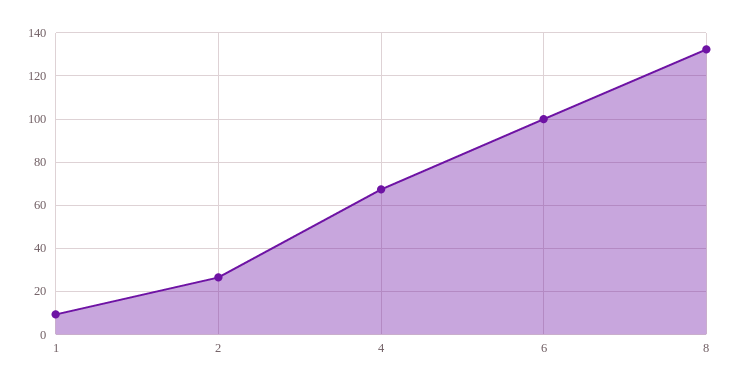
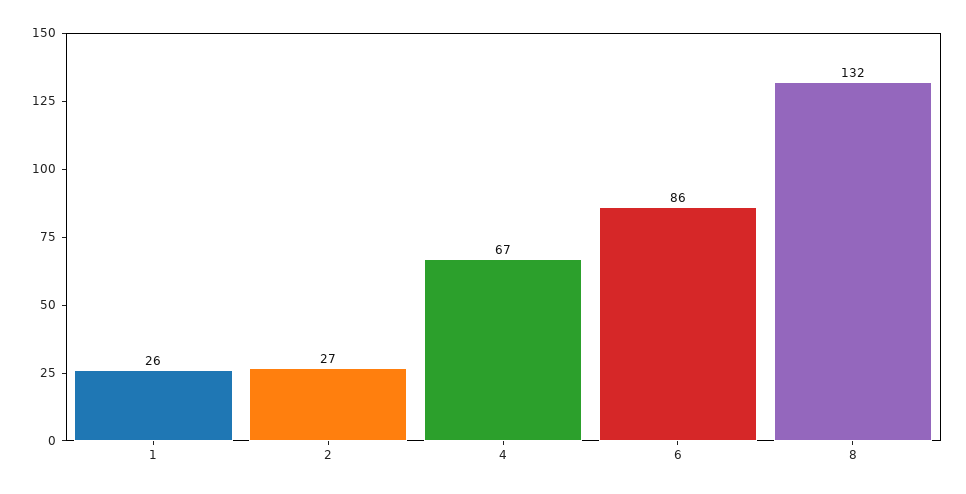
  {
-   "1": 10,
+   "1": 26,
    "2": 27,
    "4": 67,
-   "6": 100,
+   "6": 86,
    "8": 132
  }

